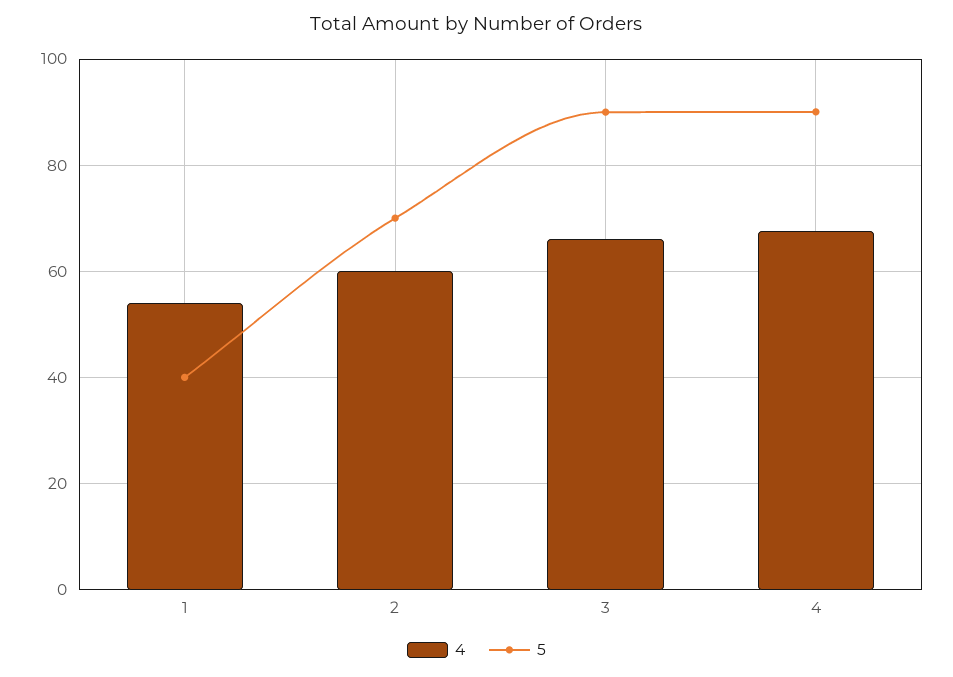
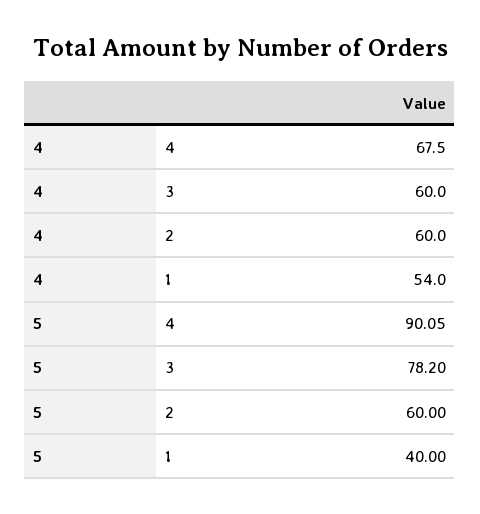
  {
    "4": {
      "1": 54,
      "2": 60,
-     "3": 66,
+     "3": 60,
      "4": 67.5
    },
    "5": {
      "1": 40,
-     "2": 70,
+     "2": 60,
-     "3": 90,
+     "3": 78.2,
      "4": 90.05
    }
  }

